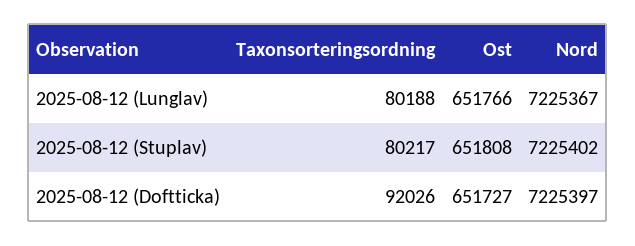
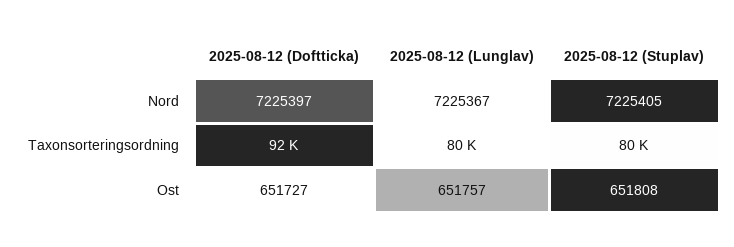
  {
    "Taxonsorteringsordning": {
      "2025-08-12 (Lunglav)": 80188,
      "2025-08-12 (Stuplav)": 80217,
      "2025-08-12 (Doftticka)": 92026
    },
    "Ost": {
-     "2025-08-12 (Lunglav)": 651766,
+     "2025-08-12 (Lunglav)": 651757,
      "2025-08-12 (Stuplav)": 651808,
      "2025-08-12 (Doftticka)": 651727
    },
    "Nord": {
      "2025-08-12 (Lunglav)": 7225367,
-     "2025-08-12 (Stuplav)": 7225402,
+     "2025-08-12 (Stuplav)": 7225405,
      "2025-08-12 (Doftticka)": 7225397
    }
  }

